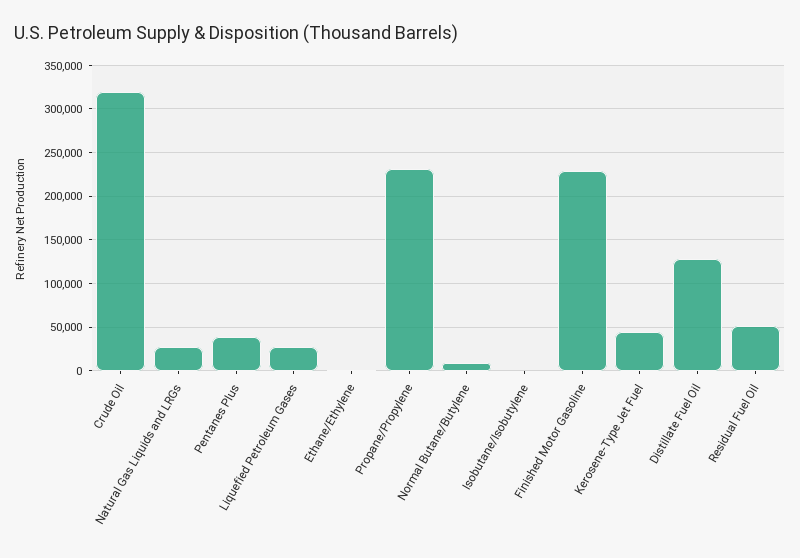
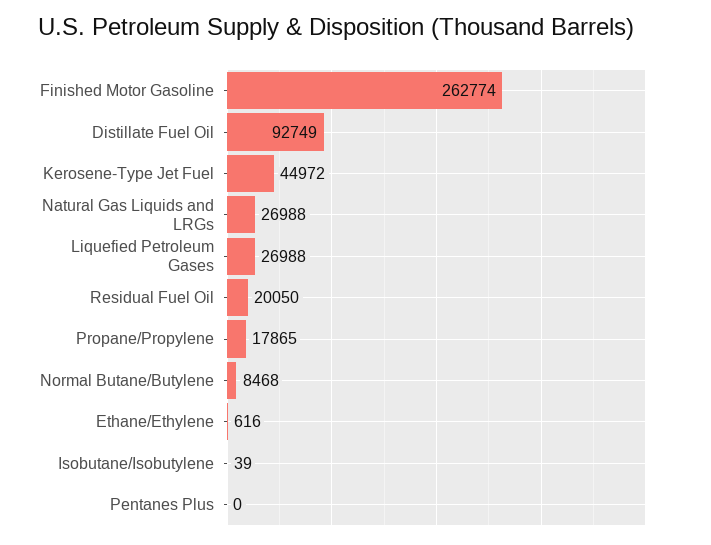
  {
-   "Crude Oil": 320000,
    "Natural Gas Liquids and LRGs": 26988,
-   "Pentanes Plus": 40000,
+   "Pentanes Plus": 0,
    "Liquefied Petroleum Gases": 26988,
    "Ethane/Ethylene": 616,
-   "Propane/Propylene": 230000,
+   "Propane/Propylene": 17865,
    "Normal Butane/Butylene": 8468,
    "Isobutane/Isobutylene": 39,
-   "Finished Motor Gasoline": 230000,
+   "Finished Motor Gasoline": 262774,
    "Kerosene-Type Jet Fuel": 44972,
-   "Distillate Fuel Oil": 130000,
+   "Distillate Fuel Oil": 92749,
-   "Residual Fuel Oil": 50000
+   "Residual Fuel Oil": 20050
  }

